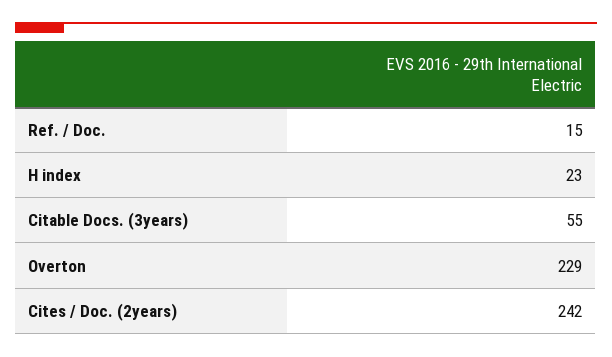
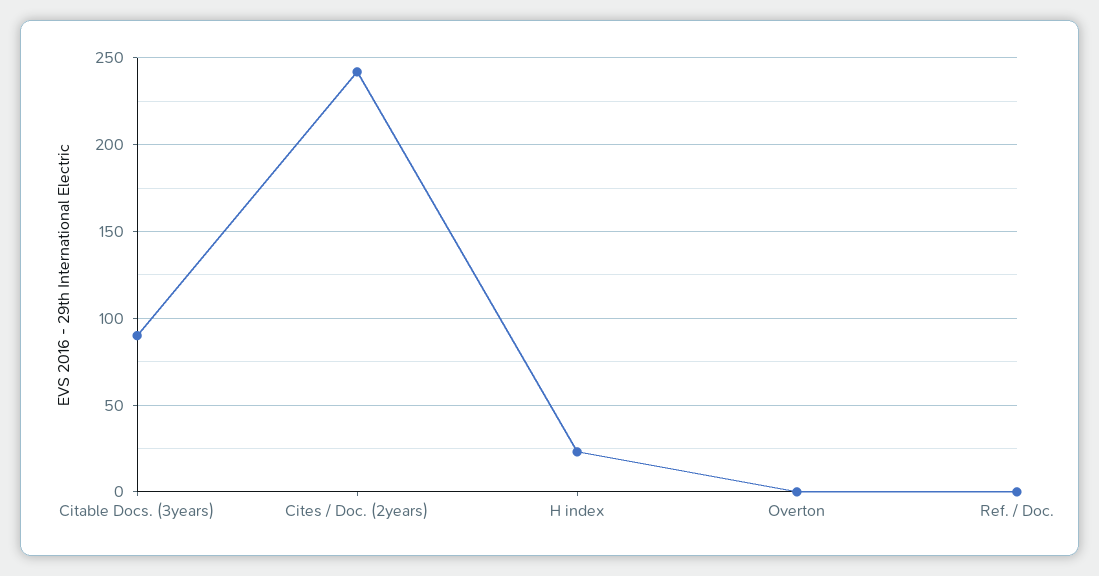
  {
-   "Ref. / Doc.": 15,
+   "Ref. / Doc.": 0,
    "H index": 23,
-   "Citable Docs. (3years)": 55,
+   "Citable Docs. (3years)": 90,
-   "Overton": 229,
+   "Overton": 0,
    "Cites / Doc. (2years)": 242
  }

